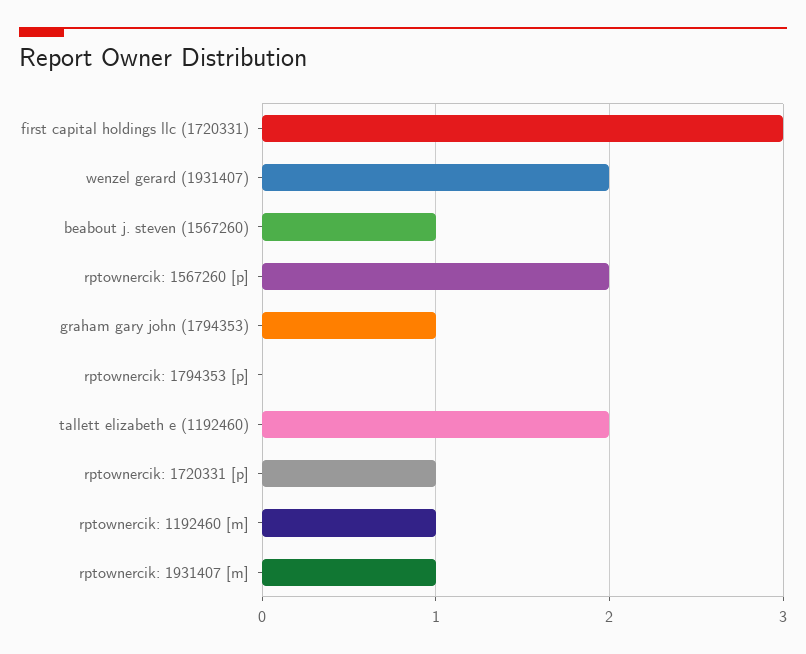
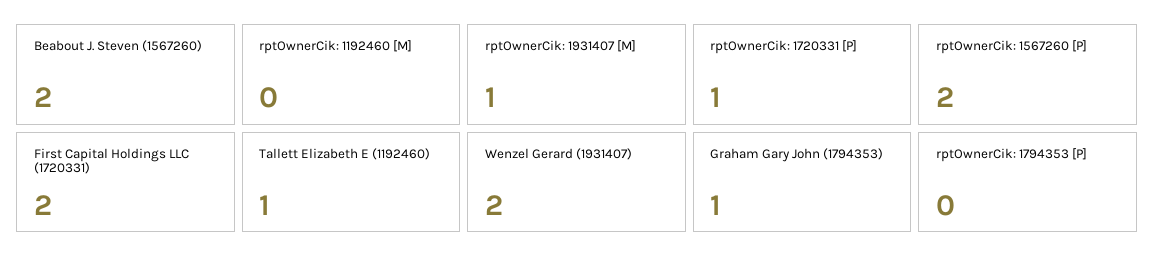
  {
-   "first capital holdings llc (1720331)": 3,
+   "first capital holdings llc (1720331)": 2,
    "wenzel gerard (1931407)": 2,
-   "beabout j. steven (1567260)": 1,
+   "beabout j. steven (1567260)": 2,
    "rptownercik: 1567260 [p]": 2,
    "graham gary john (1794353)": 1,
    "rptownercik: 1794353 [p]": 0,
-   "tallett elizabeth e (1192460)": 2,
+   "tallett elizabeth e (1192460)": 1,
    "rptownercik: 1720331 [p]": 1,
-   "rptownercik: 1192460 [m]": 1,
+   "rptownercik: 1192460 [m]": 0,
    "rptownercik: 1931407 [m]": 1
  }

